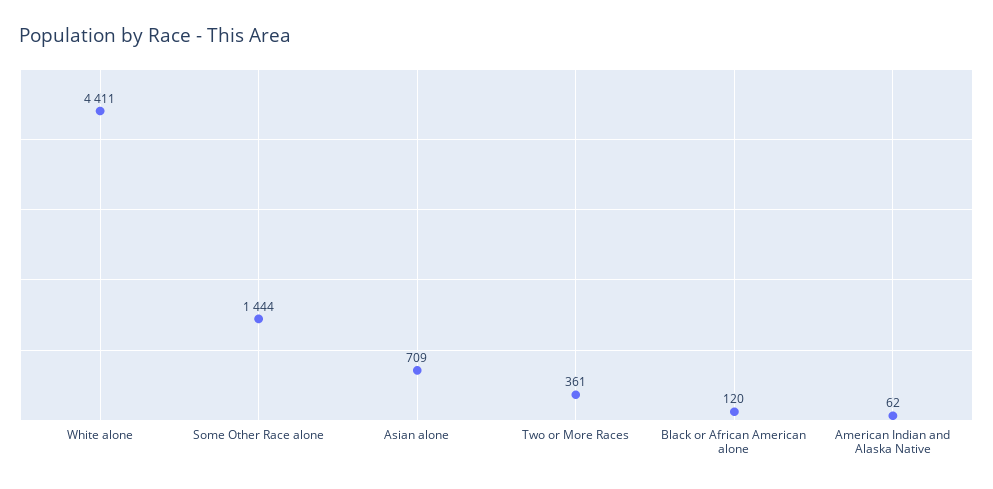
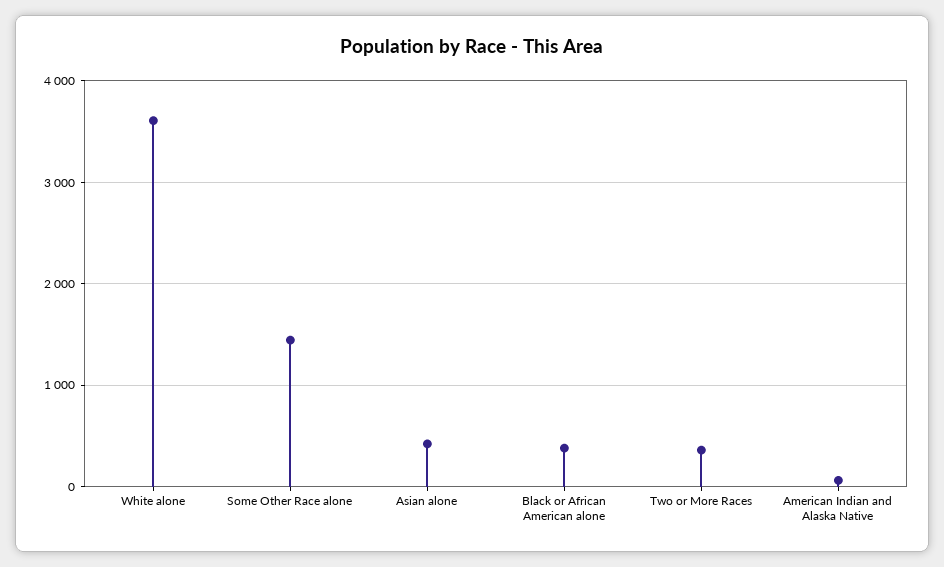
  {
-   "White alone": 4411,
+   "White alone": 3600,
    "Some Other Race alone": 1444,
-   "Asian alone": 709,
+   "Asian alone": 400,
    "Two or More Races": 361,
-   "Black or African American alone": 120,
+   "Black or African American alone": 400,
    "American Indian and Alaska Native": 62
  }

